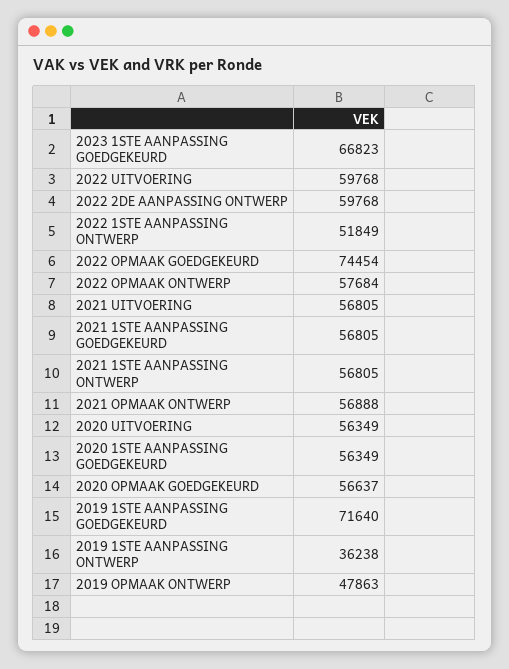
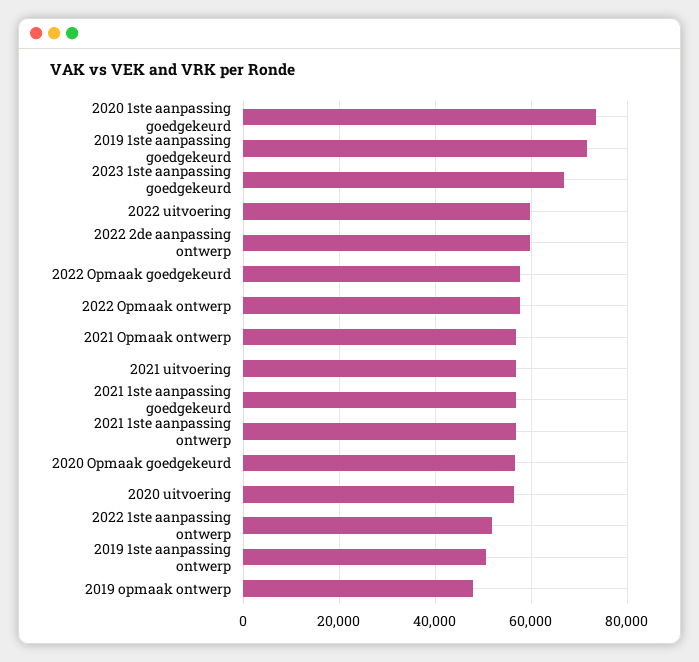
  {
    "2023 1STE AANPASSING GOEDGEKEURD": 66823,
    "2022 UITVOERING": 59768,
    "2022 2DE AANPASSING ONTWERP": 59768,
    "2022 1STE AANPASSING ONTWERP": 51849,
-   "2022 OPMAAK GOEDGEKEURD": 74454,
+   "2022 OPMAAK GOEDGEKEURD": 58000,
    "2022 OPMAAK ONTWERP": 57684,
    "2021 UITVOERING": 56805,
    "2021 1STE AANPASSING GOEDGEKEURD": 56805,
    "2021 1STE AANPASSING ONTWERP": 56805,
    "2021 OPMAAK ONTWERP": 56888,
    "2020 UITVOERING": 56349,
-   "2020 1STE AANPASSING GOEDGEKEURD": 56349,
+   "2020 1STE AANPASSING GOEDGEKEURD": 74000,
    "2020 OPMAAK GOEDGEKEURD": 56637,
    "2019 1STE AANPASSING GOEDGEKEURD": 71640,
-   "2019 1STE AANPASSING ONTWERP": 36238,
+   "2019 1STE AANPASSING ONTWERP": 50000,
    "2019 OPMAAK ONTWERP": 47863
  }

